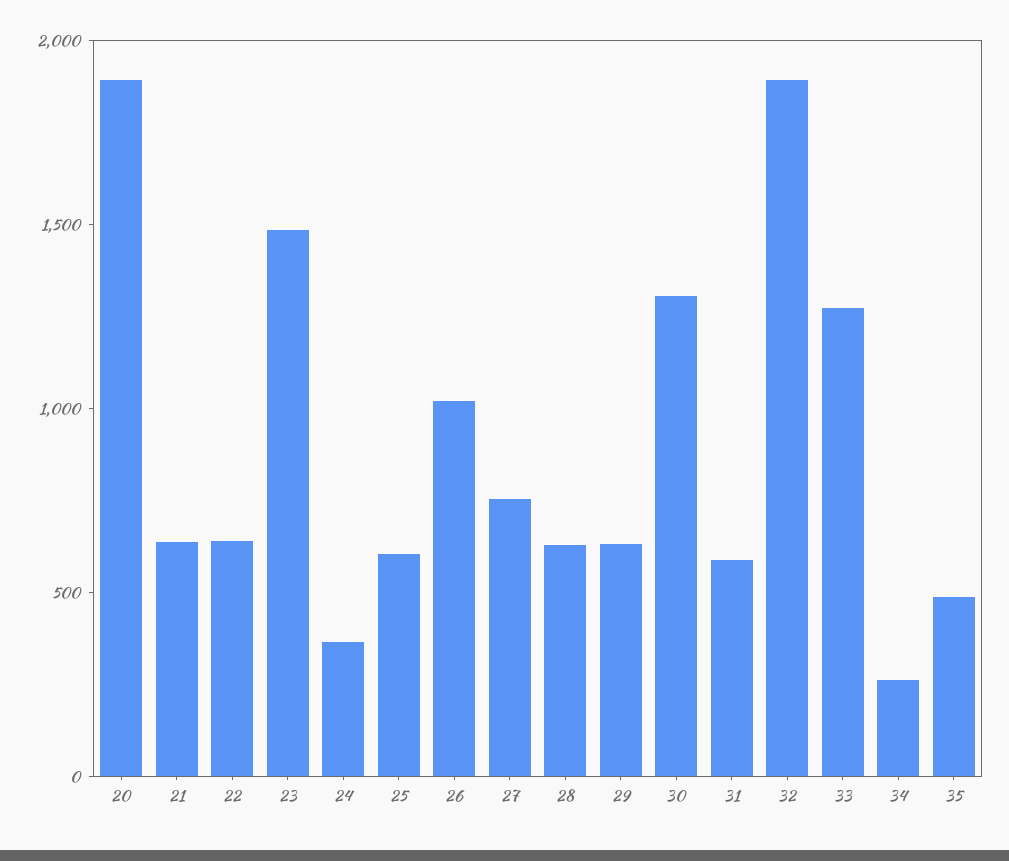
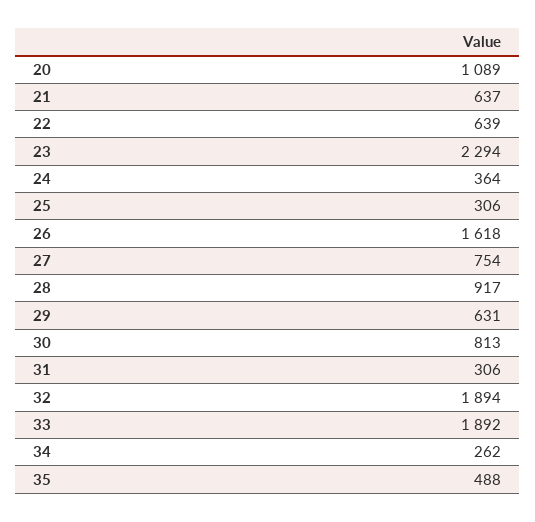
  {
-   "20": 1900,
+   "20": 1089,
    "21": 637,
    "22": 639,
-   "23": 1500,
+   "23": 2294,
    "24": 364,
-   "25": 600,
+   "25": 306,
-   "26": 1000,
+   "26": 1618,
    "27": 754,
-   "28": 600,
+   "28": 917,
    "29": 631,
-   "30": 1300,
+   "30": 813,
-   "31": 600,
+   "31": 306,
    "32": 1894,
-   "33": 1300,
+   "33": 1892,
    "34": 262,
    "35": 488
  }

